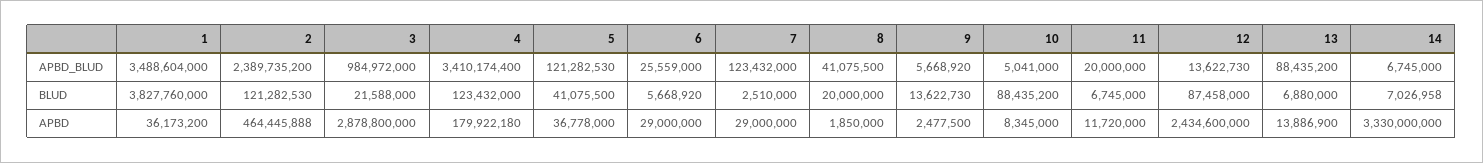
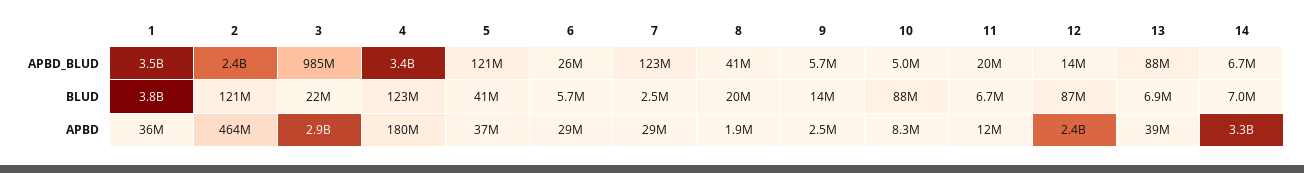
  {
    "1": {
      "APBD_BLUD": 3488604000,
      "BLUD": 3827760000,
      "APBD": 36173200
    },
    "2": {
      "APBD_BLUD": 2389735200,
      "BLUD": 121282530,
      "APBD": 464445888
    },
    "3": {
      "APBD_BLUD": 984972000,
      "BLUD": 21588000,
      "APBD": 2878800000
    },
    "4": {
      "APBD_BLUD": 3410174400,
      "BLUD": 123432000,
      "APBD": 179922180
    },
    "5": {
      "APBD_BLUD": 121282530,
      "BLUD": 41075500,
      "APBD": 36778000
    },
    "6": {
      "APBD_BLUD": 25559000,
      "BLUD": 5668920,
      "APBD": 29000000
    },
    "7": {
      "APBD_BLUD": 123432000,
      "BLUD": 2510000,
      "APBD": 29000000
    },
    "8": {
      "APBD_BLUD": 41075500,
      "BLUD": 20000000,
      "APBD": 1850000
    },
    "9": {
      "APBD_BLUD": 5668920,
      "BLUD": 13622730,
      "APBD": 2477500
    },
    "10": {
      "APBD_BLUD": 5041000,
      "BLUD": 88435200,
      "APBD": 8345000
    },
    "11": {
      "APBD_BLUD": 20000000,
      "BLUD": 6745000,
      "APBD": 11720000
    },
    "12": {
      "APBD_BLUD": 13622730,
      "BLUD": 87458000,
      "APBD": 2434600000
    },
    "13": {
      "APBD_BLUD": 88435200,
      "BLUD": 6880000,
-     "APBD": 13886900
+     "APBD": 39000000
    },
    "14": {
      "APBD_BLUD": 6745000,
      "BLUD": 7026958,
      "APBD": 3330000000
    }
  }

